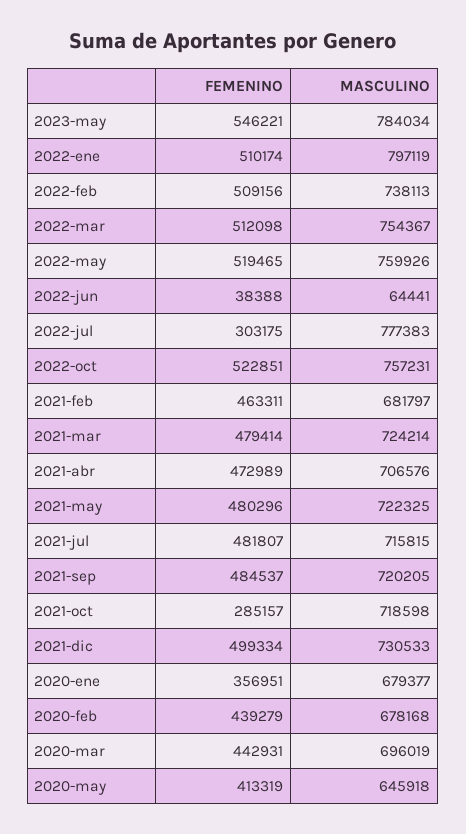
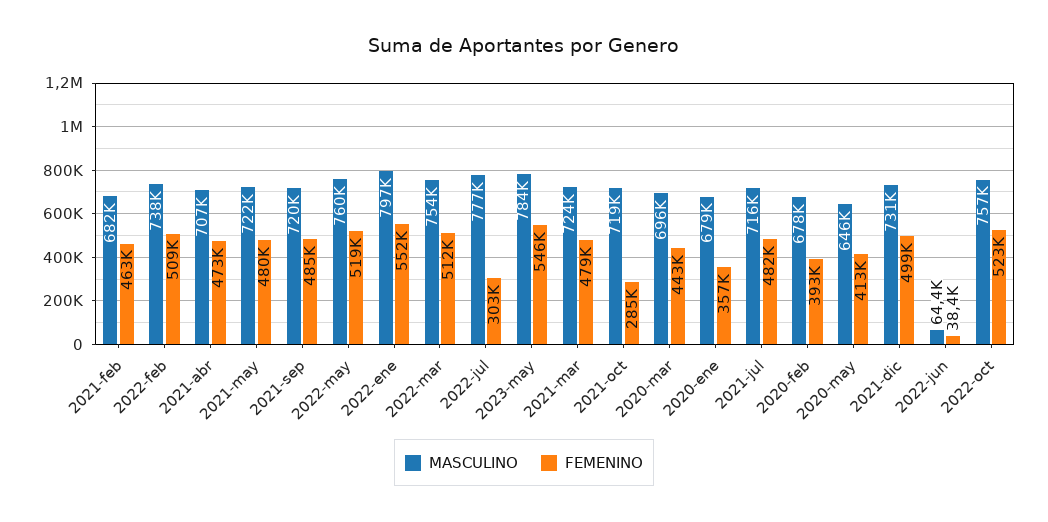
  {
    "FEMENINO": {
      "2023-may": 546221,
-     "2022-ene": 510174,
+     "2022-ene": 552000,
      "2022-feb": 509156,
      "2022-mar": 512098,
      "2022-may": 519465,
      "2022-jun": 38388,
      "2022-jul": 303175,
      "2022-oct": 522851,
      "2021-feb": 463311,
      "2021-mar": 479414,
      "2021-abr": 472989,
      "2021-may": 480296,
      "2021-jul": 481807,
      "2021-sep": 484537,
      "2021-oct": 285157,
      "2021-dic": 499334,
      "2020-ene": 356951,
-     "2020-feb": 439279,
+     "2020-feb": 393000,
      "2020-mar": 442931,
      "2020-may": 413319
    },
    "MASCULINO": {
      "2023-may": 784034,
      "2022-ene": 797119,
      "2022-feb": 738113,
      "2022-mar": 754367,
      "2022-may": 759926,
      "2022-jun": 64441,
      "2022-jul": 777383,
      "2022-oct": 757231,
      "2021-feb": 681797,
      "2021-mar": 724214,
      "2021-abr": 706576,
      "2021-may": 722325,
      "2021-jul": 715815,
      "2021-sep": 720205,
      "2021-oct": 718598,
      "2021-dic": 730533,
      "2020-ene": 679377,
      "2020-feb": 678168,
      "2020-mar": 696019,
      "2020-may": 645918
    }
  }

